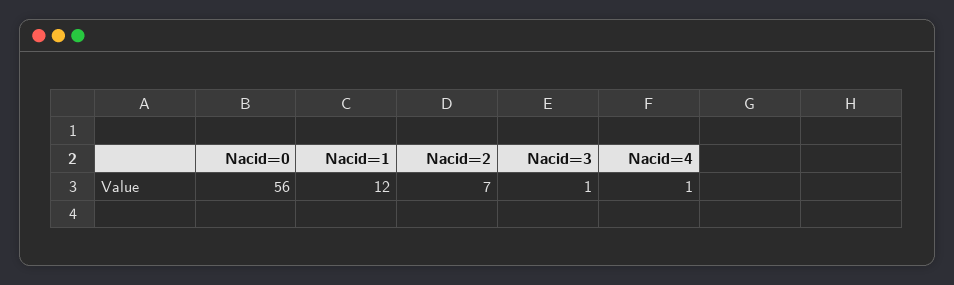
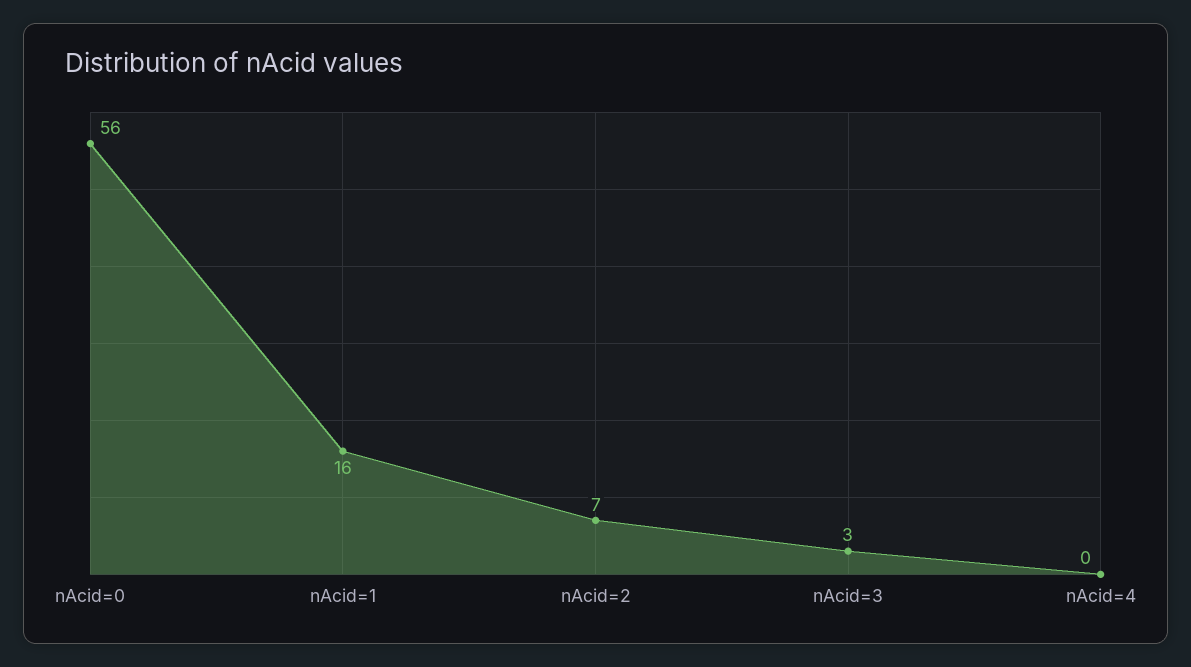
  {
    "Nacid=0": 56,
-   "Nacid=1": 12,
+   "Nacid=1": 16,
    "Nacid=2": 7,
-   "Nacid=3": 1,
+   "Nacid=3": 3,
-   "Nacid=4": 1
+   "Nacid=4": 0
  }

